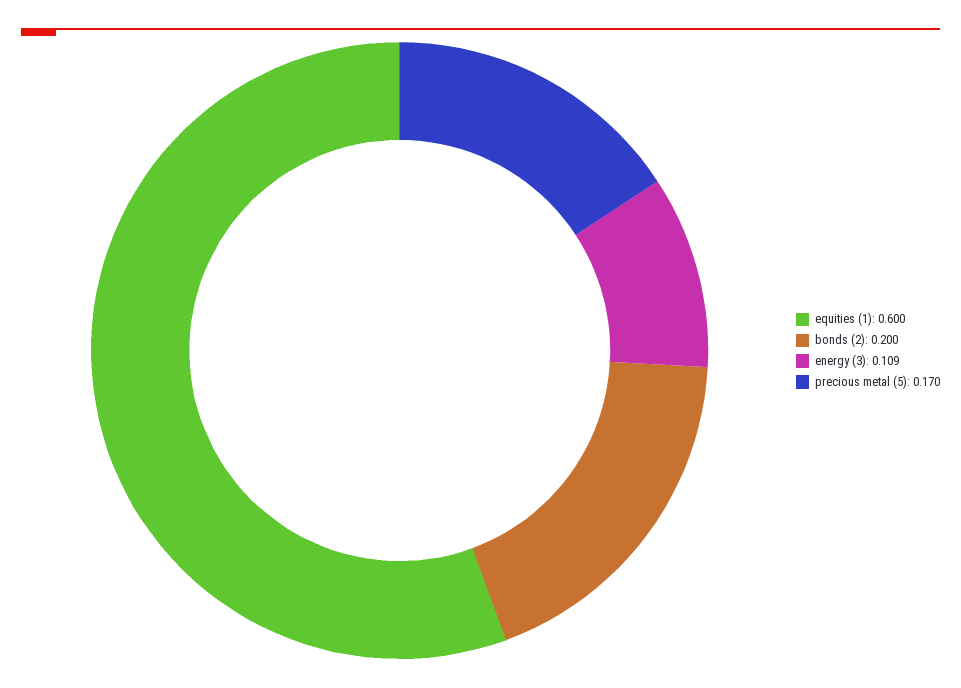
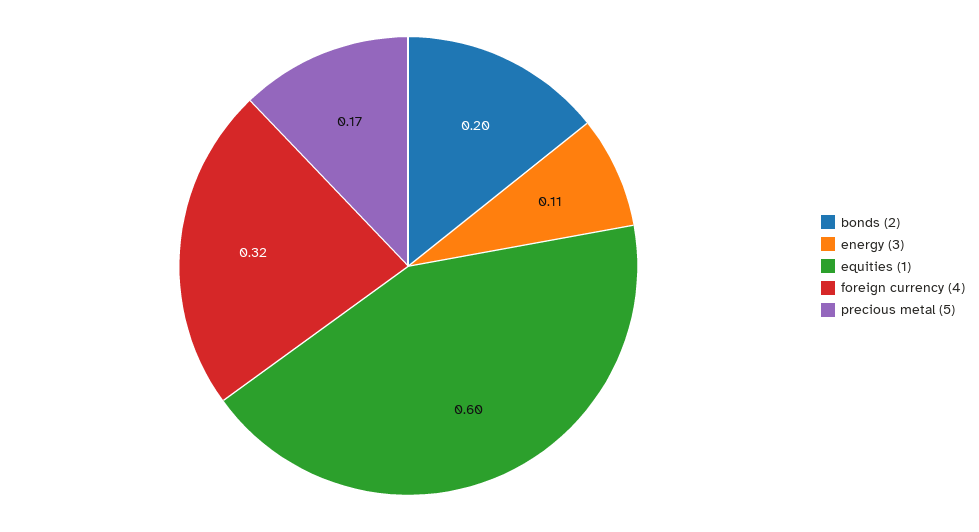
  {
    "equities (1)": 0.6,
    "bonds (2)": 0.2,
    "energy (3)": 0.109,
-   "precious metal (5)": 0.17
+   "precious metal (5)": 0.17,
+   "foreign currency (4)": 0.32
  }

